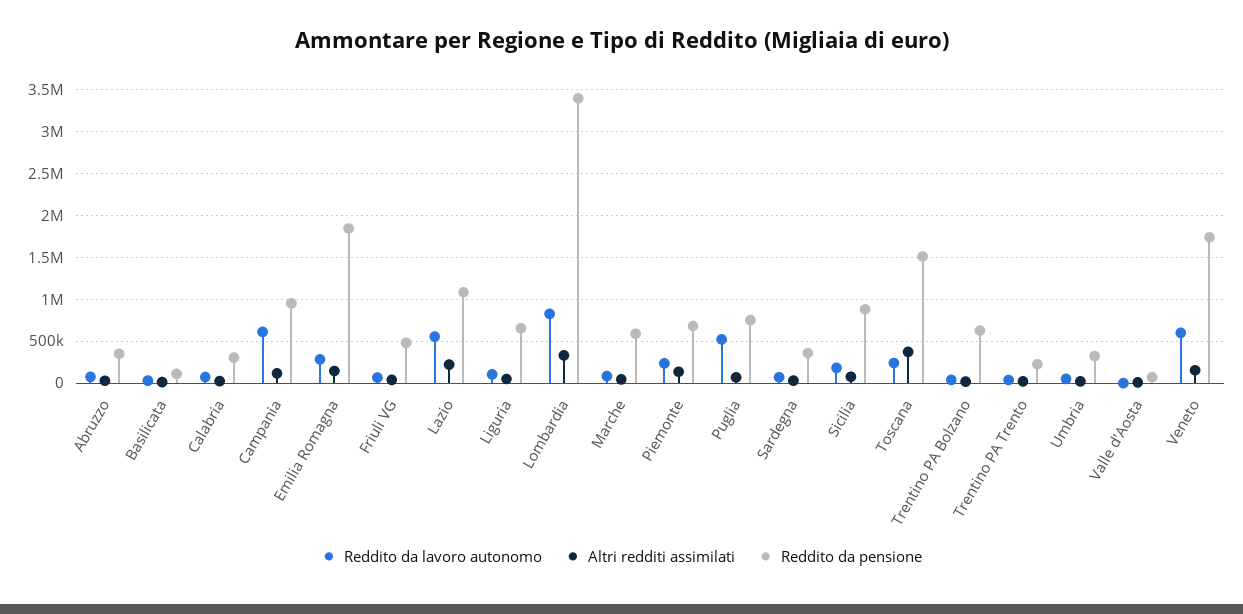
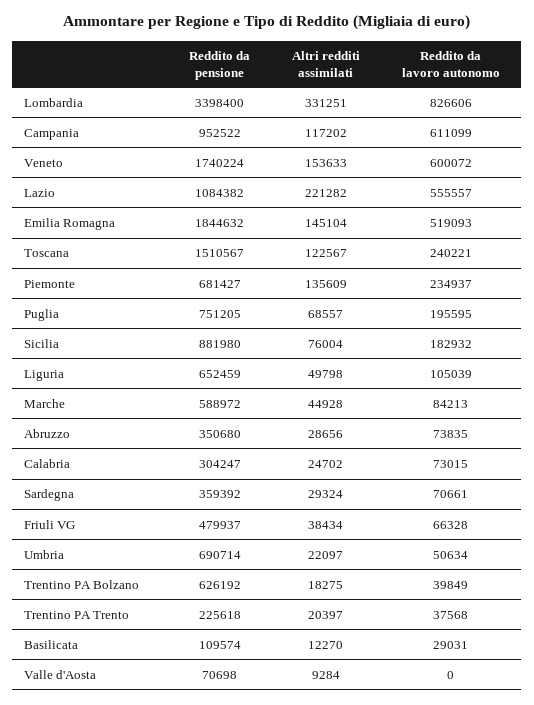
  {
    "Reddito da lavoro autonomo": {
      "Abruzzo": 73835,
      "Basilicata": 29031,
      "Calabria": 73015,
      "Campania": 611099,
-     "Emilia Romagna": 300000,
+     "Emilia Romagna": 519093,
      "Friuli VG": 66328,
      "Lazio": 555557,
      "Liguria": 105039,
      "Lombardia": 826606,
      "Marche": 84213,
      "Piemonte": 234937,
-     "Puglia": 500000,
+     "Puglia": 195595,
      "Sardegna": 70661,
      "Sicilia": 182932,
      "Toscana": 240221,
      "Trentino PA Bolzano": 39849,
      "Trentino PA Trento": 37568,
      "Umbria": 50634,
      "Valle d'Aosta": 0,
      "Veneto": 600072
    },
    "Altri redditi assimilati": {
      "Abruzzo": 28656,
      "Basilicata": 12270,
      "Calabria": 24702,
      "Campania": 117202,
      "Emilia Romagna": 145104,
      "Friuli VG": 38434,
      "Lazio": 221282,
      "Liguria": 49798,
      "Lombardia": 331251,
      "Marche": 44928,
      "Piemonte": 135609,
      "Puglia": 68557,
      "Sardegna": 29324,
      "Sicilia": 76004,
-     "Toscana": 400000,
+     "Toscana": 122567,
      "Trentino PA Bolzano": 18275,
      "Trentino PA Trento": 20397,
      "Umbria": 22097,
      "Valle d'Aosta": 9284,
      "Veneto": 153633
    },
    "Reddito da pensione": {
      "Abruzzo": 350680,
      "Basilicata": 109574,
      "Calabria": 304247,
      "Campania": 952522,
      "Emilia Romagna": 1844632,
      "Friuli VG": 479937,
      "Lazio": 1084382,
      "Liguria": 652459,
      "Lombardia": 3398400,
      "Marche": 588972,
      "Piemonte": 681427,
      "Puglia": 751205,
      "Sardegna": 359392,
      "Sicilia": 881980,
      "Toscana": 1510567,
      "Trentino PA Bolzano": 626192,
      "Trentino PA Trento": 225618,
-     "Umbria": 300000,
+     "Umbria": 690714,
      "Valle d'Aosta": 70698,
      "Veneto": 1740224
    }
  }

